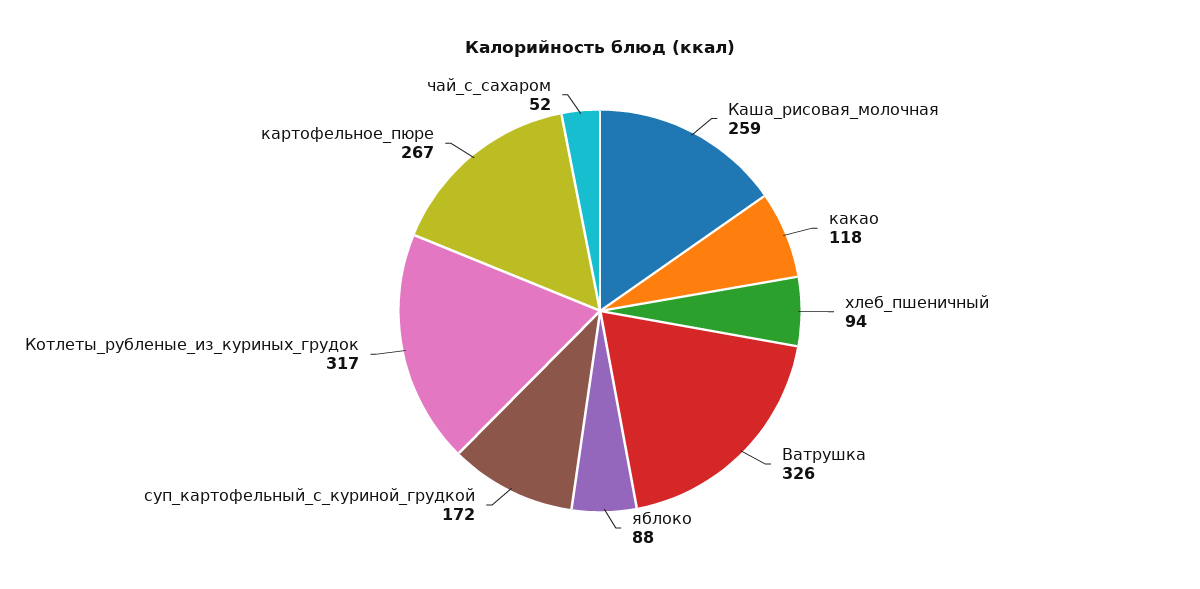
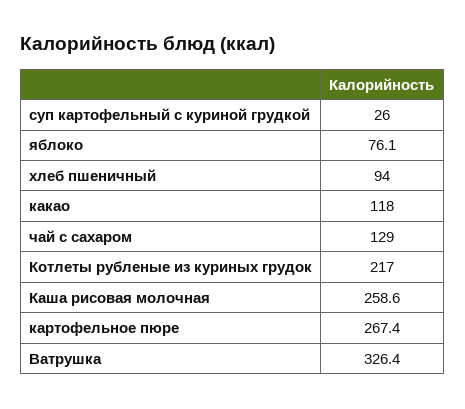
  {
    "Каша_рисовая_молочная": 258.6,
    "какао": 118,
    "хлеб_пшеничный": 94,
    "Ватрушка": 326.4,
-   "яблоко": 88,
+   "яблоко": 76.1,
-   "суп_картофельный_с_куриной_грудкой": 172,
+   "суп_картофельный_с_куриной_грудкой": 26,
-   "Котлеты_рубленые_из_куриных_грудок": 317,
+   "Котлеты_рубленые_из_куриных_грудок": 217,
    "картофельное_пюре": 267.4,
-   "чай_с_сахаром": 52
+   "чай_с_сахаром": 129
  }

